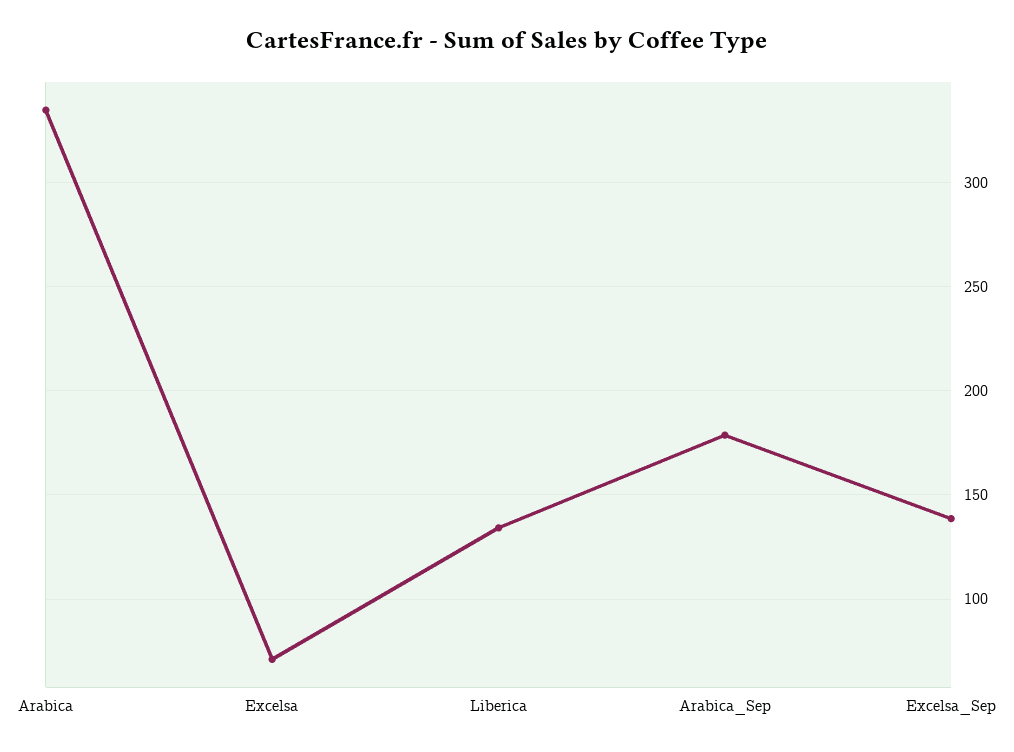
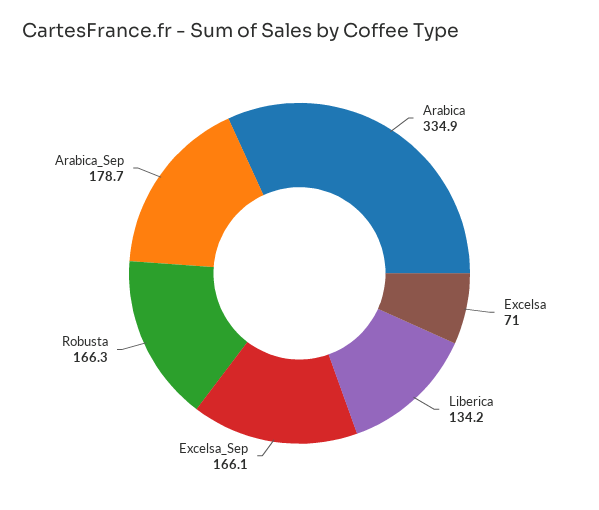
  {
    "Arabica": 334.9,
    "Excelsa": 71,
    "Liberica": 134.2,
    "Arabica_Sep": 178.7,
-   "Excelsa_Sep": 140
+   "Excelsa_Sep": 166.1,
+   "Robusta": 166.3
  }

